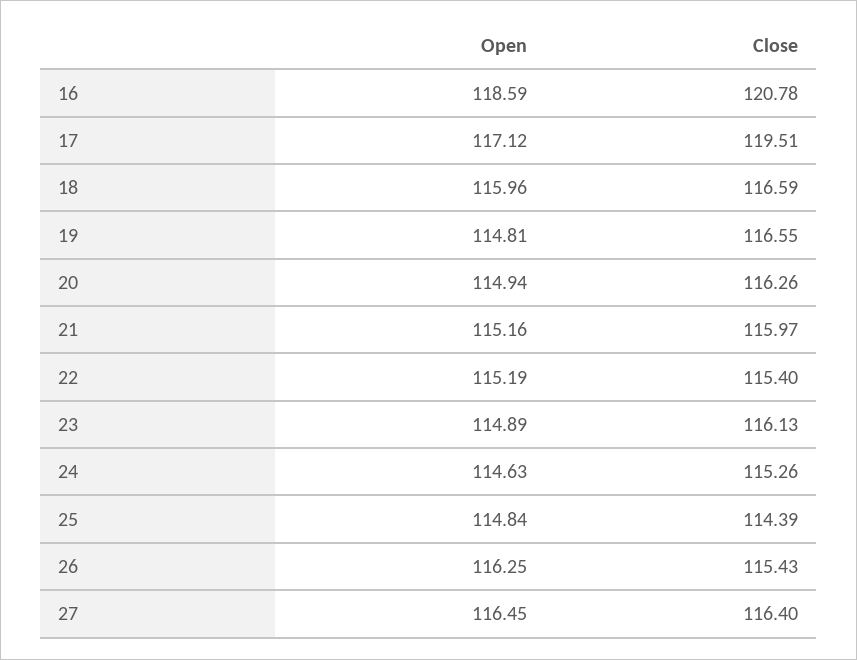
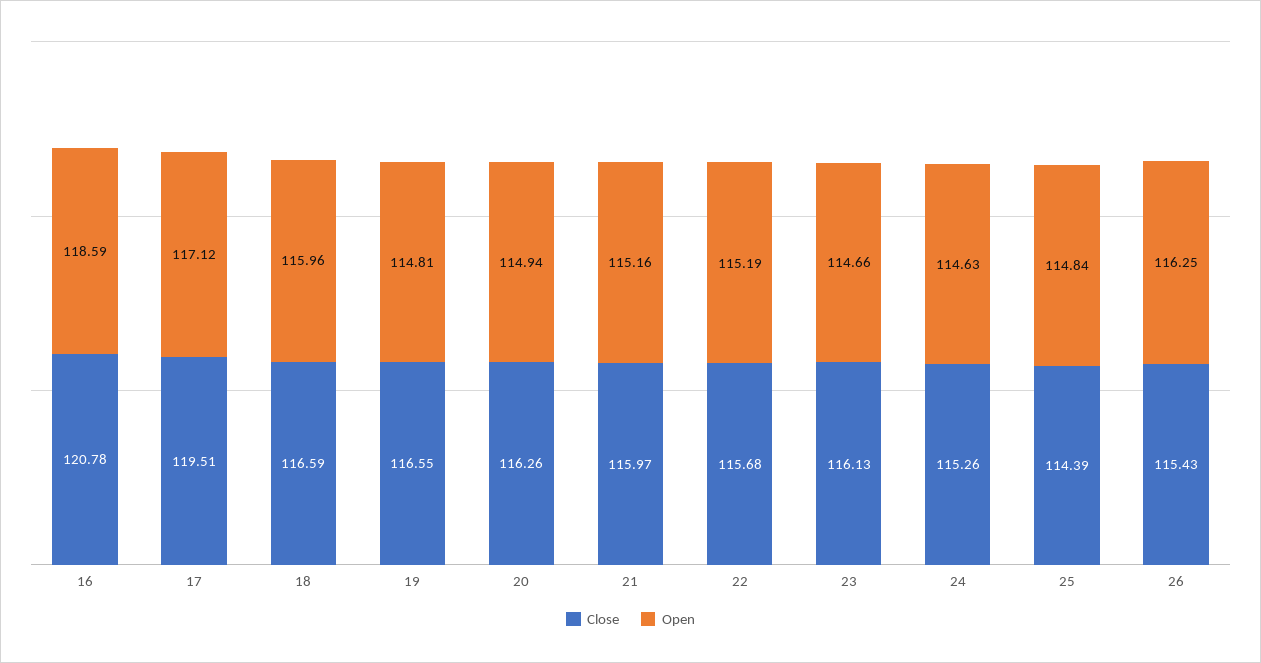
  {
    "Open": {
      "16": 118.59,
      "17": 117.12,
      "18": 115.96,
      "19": 114.81,
      "20": 114.94,
      "21": 115.16,
      "22": 115.19,
-     "23": 114.89,
+     "23": 114.66,
      "24": 114.63,
      "25": 114.84,
-     "26": 116.25,
+     "26": 116.25
-     "27": 116.45
    },
    "Close": {
      "16": 120.78,
      "17": 119.51,
      "18": 116.59,
      "19": 116.55,
      "20": 116.26,
      "21": 115.97,
-     "22": 115.4,
+     "22": 115.68,
      "23": 116.13,
      "24": 115.26,
      "25": 114.39,
-     "26": 115.43,
+     "26": 115.43
-     "27": 116.4
    }
  }

